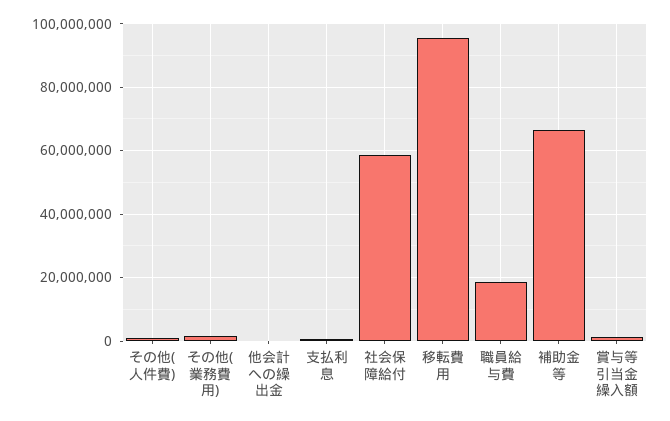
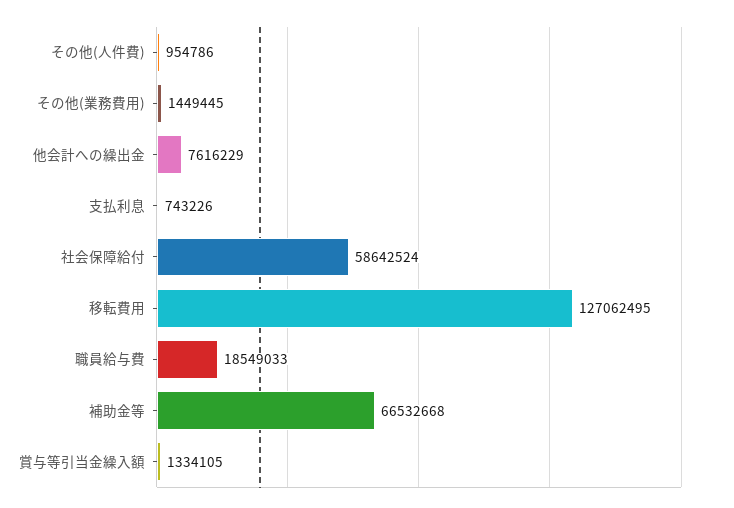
  {
    "その他(人件費)": 954786,
    "その他(業務費用)": 1449445,
-   "他会計への繰出金": 0,
+   "他会計への繰出金": 7616229,
    "支払利息": 743226,
    "社会保障給付": 58642524,
-   "移転費用": 96000000,
+   "移転費用": 127062495,
    "職員給与費": 18549033,
    "補助金等": 66532668,
    "賞与等引当金繰入額": 1334105
  }

